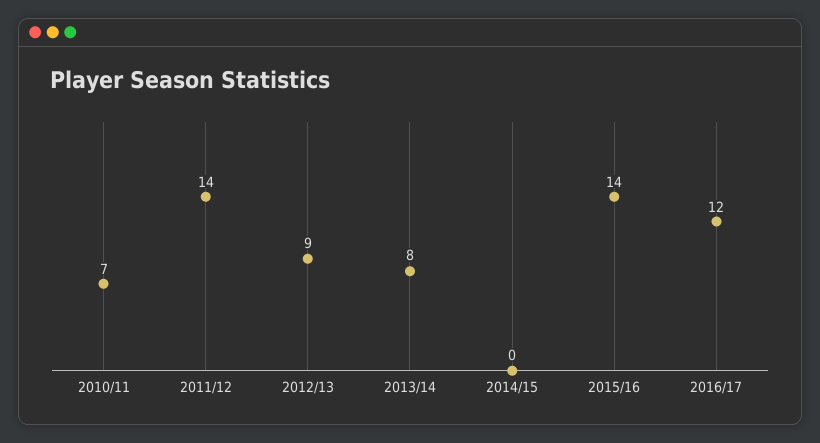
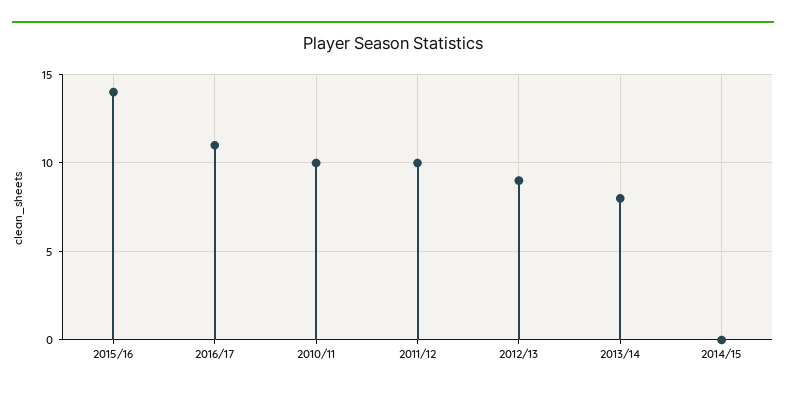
  {
-   "2010/11": 7,
+   "2010/11": 10,
-   "2011/12": 14,
+   "2011/12": 10,
    "2012/13": 9,
    "2013/14": 8,
    "2014/15": 0,
    "2015/16": 14,
-   "2016/17": 12
+   "2016/17": 11
  }

